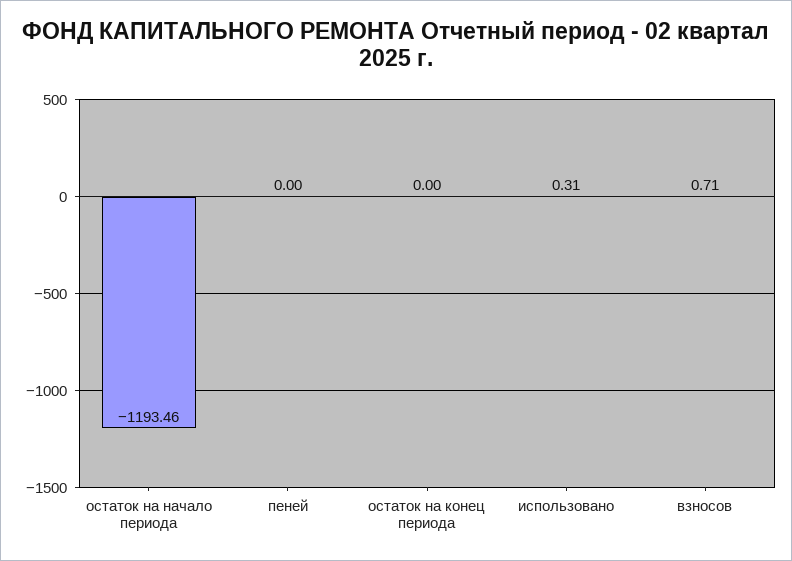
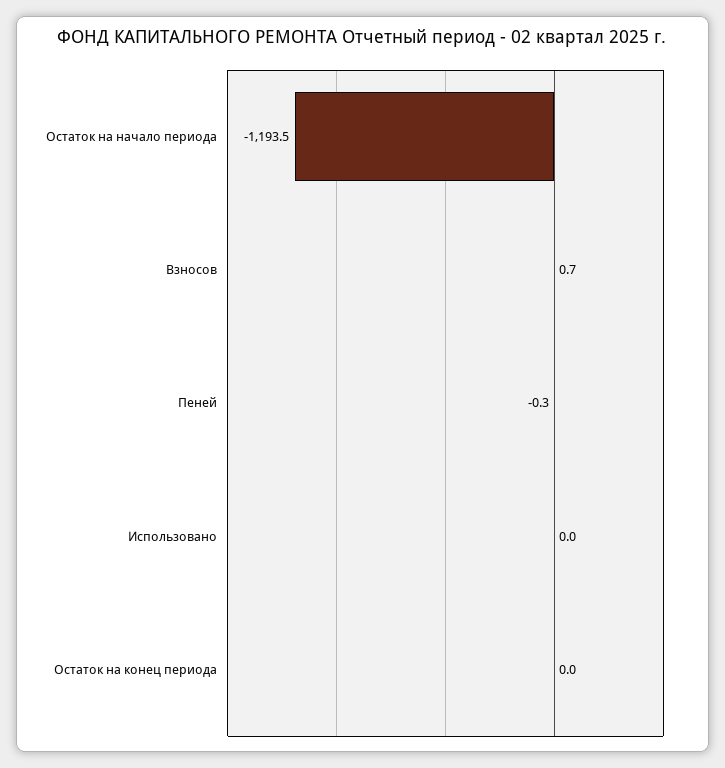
  {
    "остаток на начало периода": -1193.46,
-   "пеней": 0,
+   "пеней": -0.3,
    "остаток на конец периода": 0,
-   "использовано": 0.31,
+   "использовано": 0,
    "взносов": 0.71
  }

